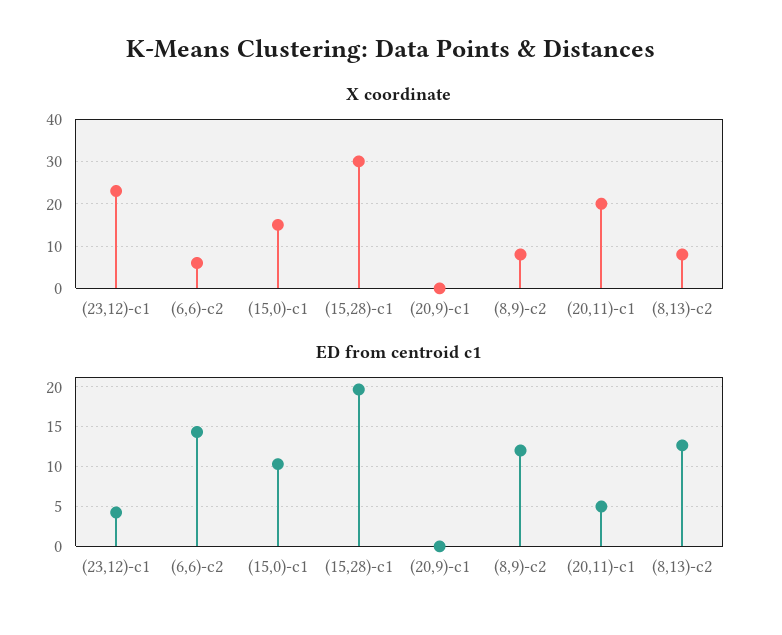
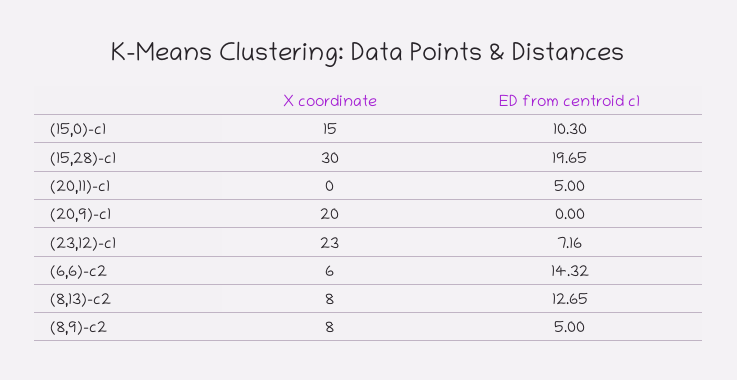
  {
    "X coordinate": {
      "(23,12)-c1": 23,
      "(6,6)-c2": 6,
      "(15,0)-c1": 15,
      "(15,28)-c1": 30,
-     "(20,9)-c1": 0,
+     "(20,9)-c1": 20,
      "(8,9)-c2": 8,
-     "(20,11)-c1": 20,
+     "(20,11)-c1": 0,
      "(8,13)-c2": 8
    },
    "ED from centroid c1": {
-     "(23,12)-c1": 4,
+     "(23,12)-c1": 7.16,
      "(6,6)-c2": 14.32,
      "(15,0)-c1": 10.3,
      "(15,28)-c1": 19.65,
      "(20,9)-c1": 0,
-     "(8,9)-c2": 12,
+     "(8,9)-c2": 5,
      "(20,11)-c1": 5,
      "(8,13)-c2": 12.65
    }
  }

